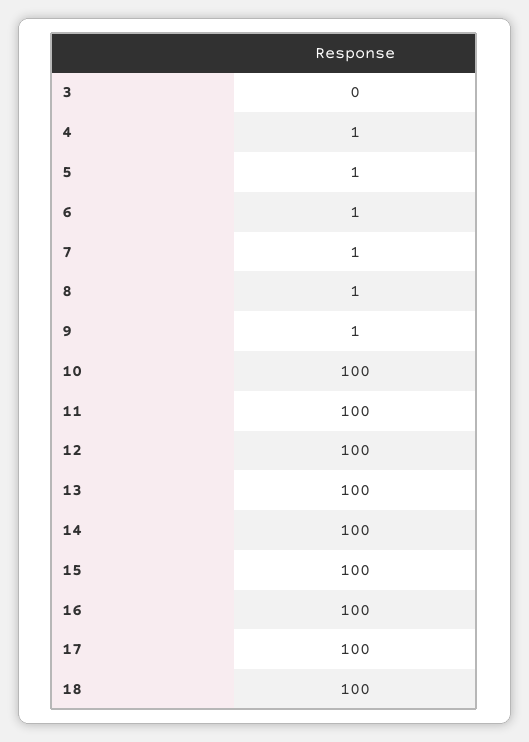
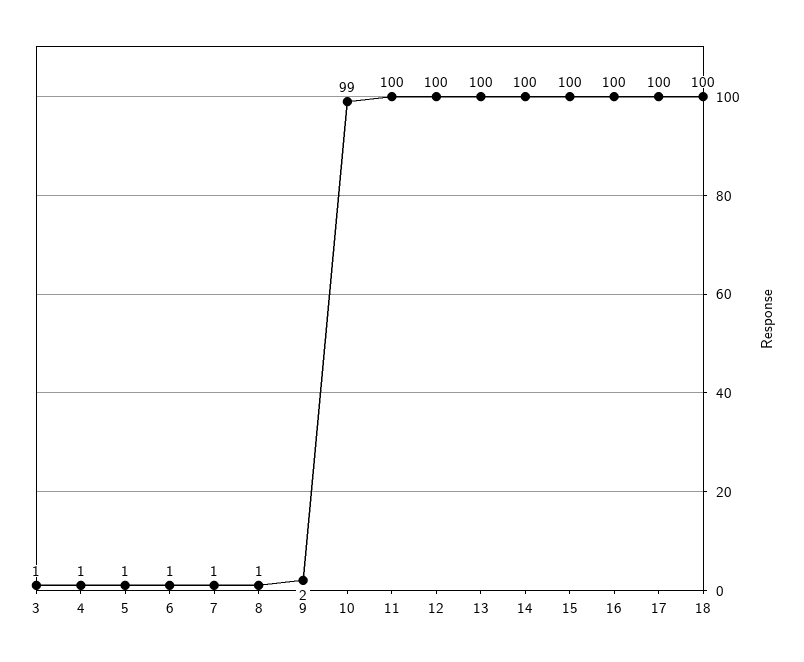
  {
-   "3": 0,
+   "3": 1,
    "4": 1,
    "5": 1,
    "6": 1,
    "7": 1,
    "8": 1,
-   "9": 1,
+   "9": 2,
-   "10": 100,
+   "10": 99,
    "11": 100,
    "12": 100,
    "13": 100,
    "14": 100,
    "15": 100,
    "16": 100,
    "17": 100,
    "18": 100
  }

